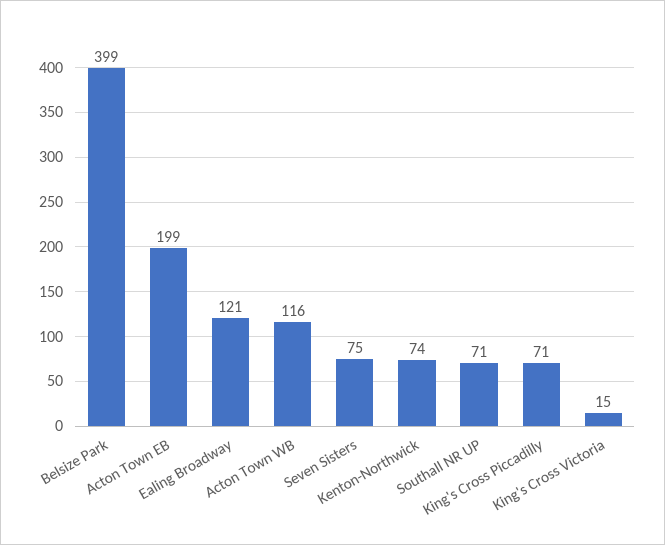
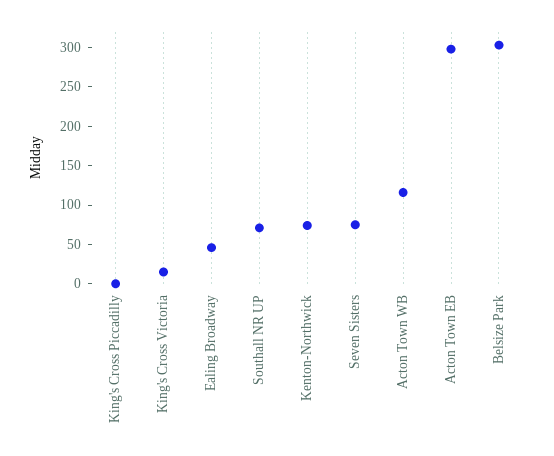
  {
-   "Belsize Park": 399,
+   "Belsize Park": 300,
-   "Acton Town EB": 199,
+   "Acton Town EB": 300,
-   "Ealing Broadway": 121,
+   "Ealing Broadway": 50,
    "Acton Town WB": 116,
    "Seven Sisters": 75,
    "Kenton-Northwick": 74,
    "Southall NR UP": 71,
-   "King's Cross Piccadilly": 71,
+   "King's Cross Piccadilly": 0,
    "King's Cross Victoria": 15
  }

